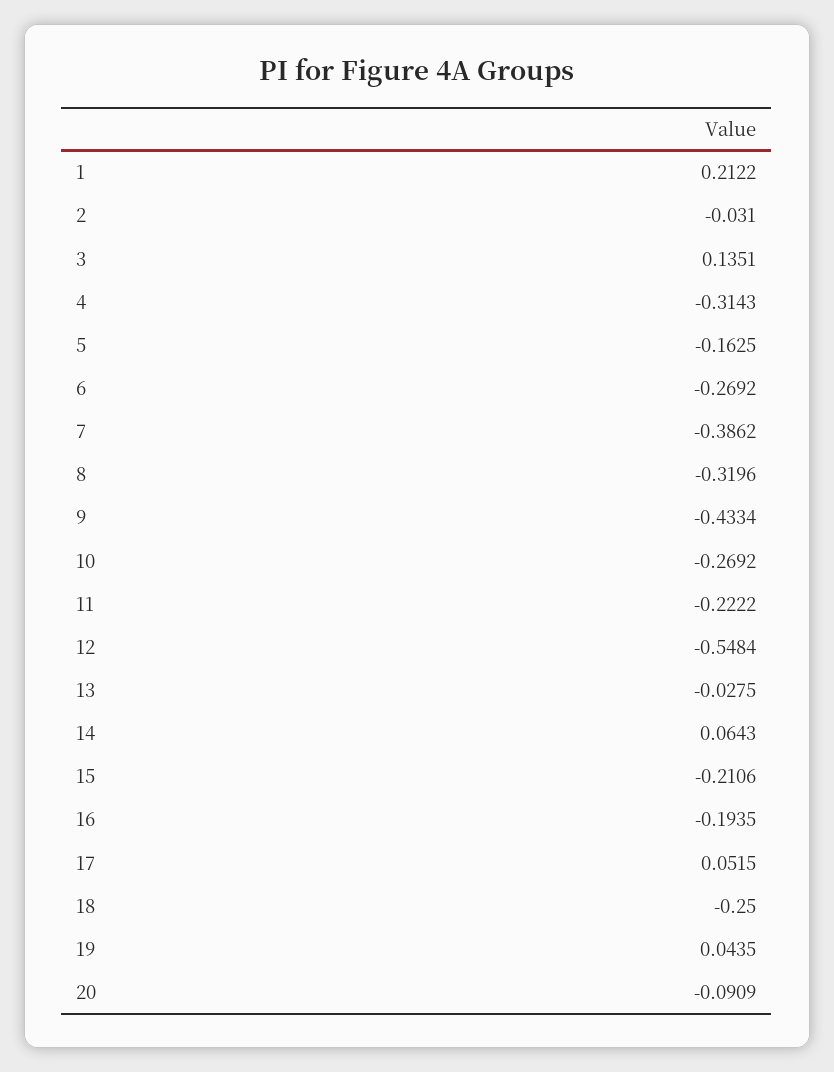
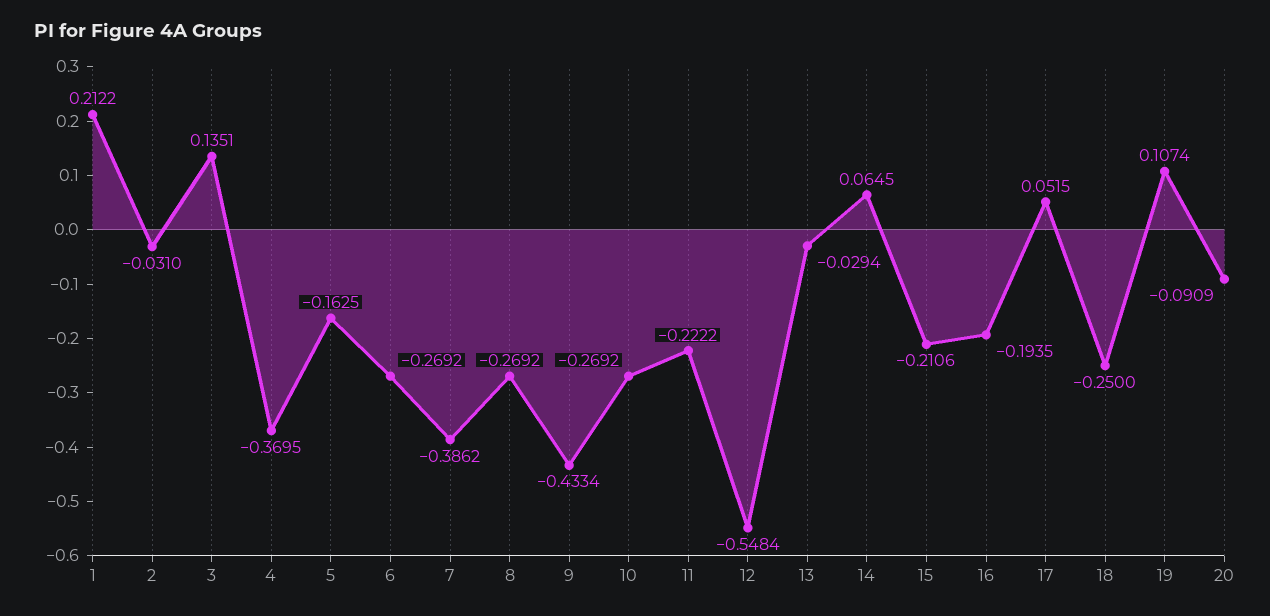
  {
    "1": 0.2122,
    "2": -0.031,
    "3": 0.1351,
-   "4": -0.3143,
+   "4": -0.3695,
    "5": -0.1625,
    "6": -0.2692,
    "7": -0.3862,
-   "8": -0.3196,
+   "8": -0.2692,
    "9": -0.4334,
    "10": -0.2692,
    "11": -0.2222,
    "12": -0.5484,
-   "13": -0.0275,
+   "13": -0.0294,
-   "14": 0.0643,
+   "14": 0.0645,
    "15": -0.2106,
    "16": -0.1935,
    "17": 0.0515,
    "18": -0.25,
-   "19": 0.0435,
+   "19": 0.1074,
    "20": -0.0909
  }

